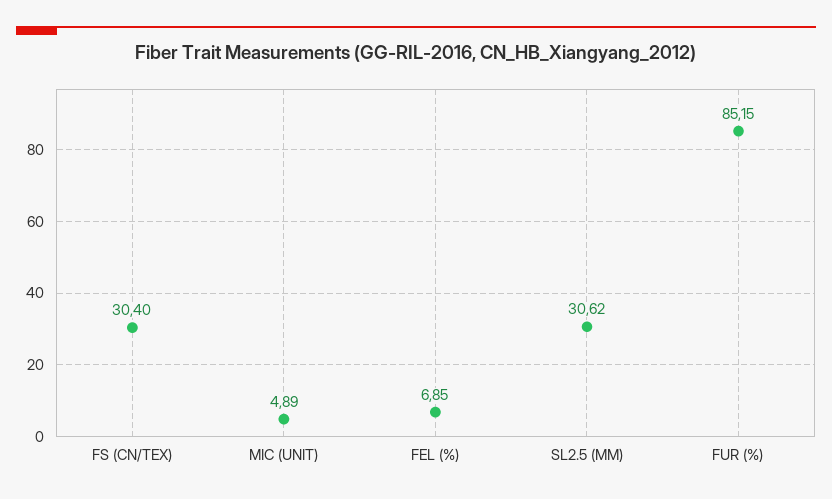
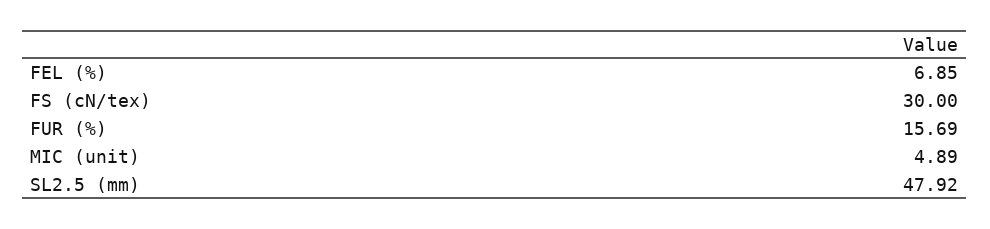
  {
-   "FS (CN/TEX)": 30.4,
+   "FS (CN/TEX)": 30,
    "MIC (UNIT)": 4.89,
    "FEL (%)": 6.85,
-   "SL2.5 (MM)": 30.62,
+   "SL2.5 (MM)": 47.92,
-   "FUR (%)": 85.15
+   "FUR (%)": 15.69
  }

